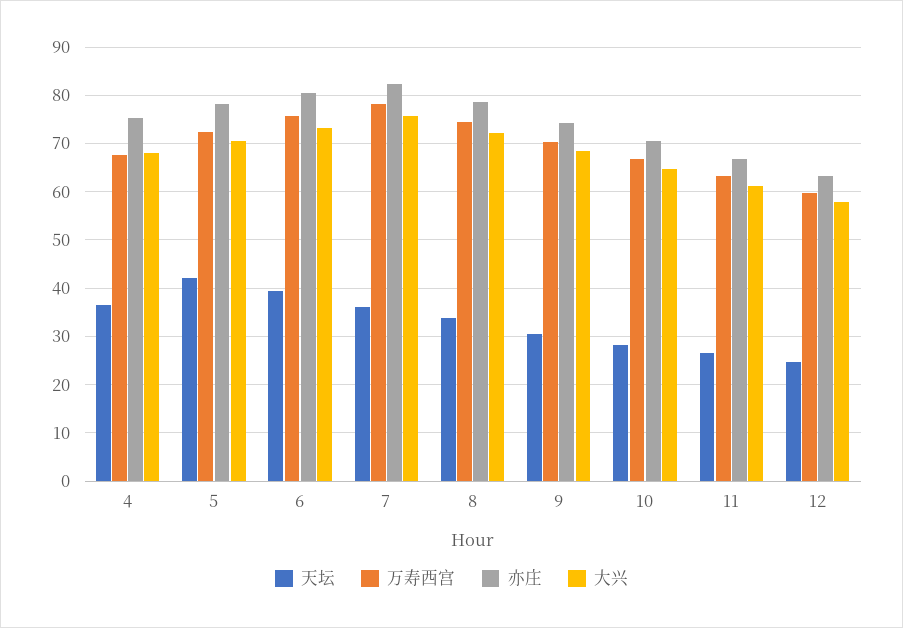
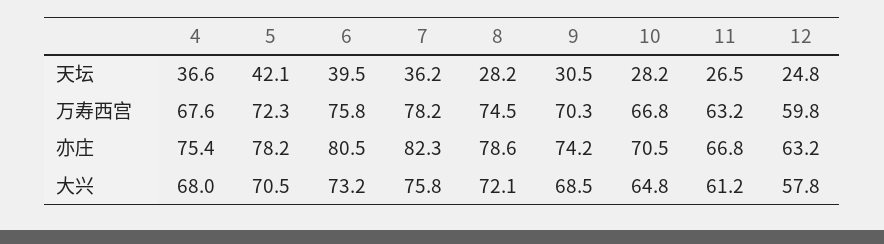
  {
    "天坛": {
      "4": 36.6,
      "5": 42.1,
      "6": 39.5,
      "7": 36.2,
-     "8": 34,
+     "8": 28.2,
      "9": 30.5,
      "10": 28.2,
      "11": 26.5,
      "12": 24.8
    },
    "万寿西宫": {
      "4": 67.6,
      "5": 72.3,
      "6": 75.8,
      "7": 78.2,
      "8": 74.5,
      "9": 70.3,
      "10": 66.8,
      "11": 63.2,
      "12": 59.8
    },
    "亦庄": {
      "4": 75.4,
      "5": 78.2,
      "6": 80.5,
      "7": 82.3,
      "8": 78.6,
      "9": 74.2,
      "10": 70.5,
      "11": 66.8,
      "12": 63.2
    },
    "大兴": {
      "4": 68,
      "5": 70.5,
      "6": 73.2,
      "7": 75.8,
      "8": 72.1,
      "9": 68.5,
      "10": 64.8,
      "11": 61.2,
      "12": 57.8
    }
  }

